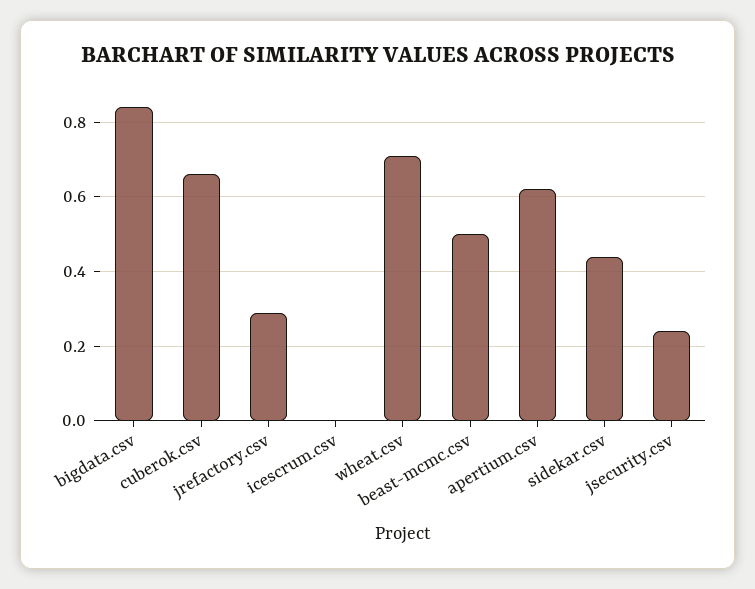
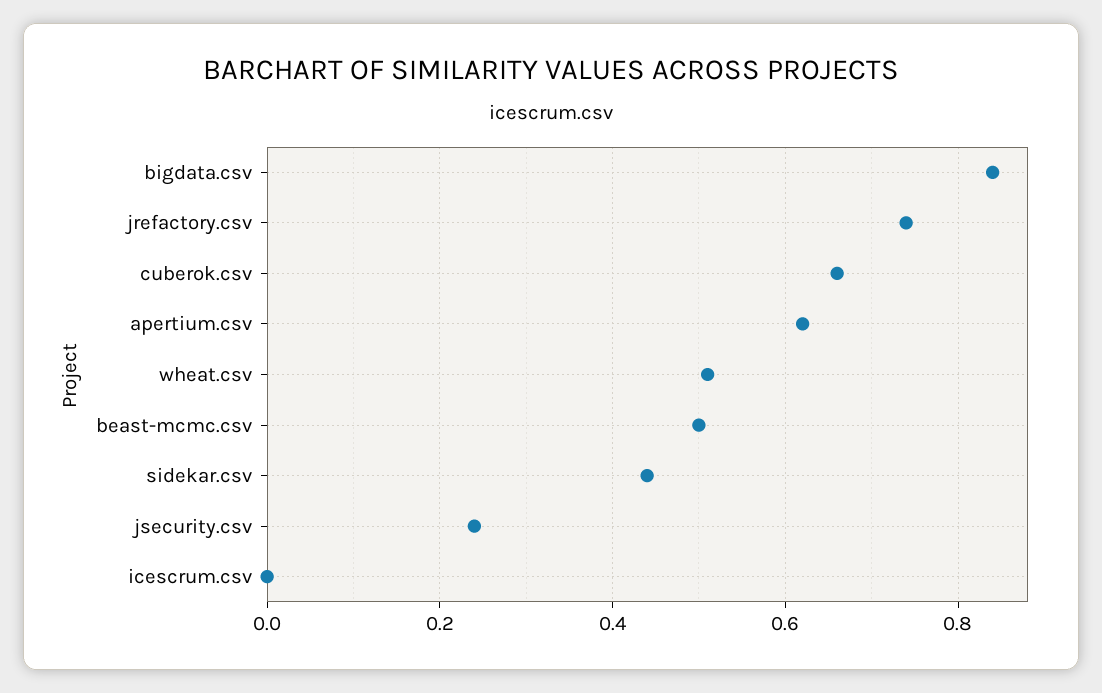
  {
    "bigdata.csv": 0.85,
    "cuberok.csv": 0.65,
-   "jrefactory.csv": 0.3,
+   "jrefactory.csv": 0.75,
    "icescrum.csv": 0,
-   "wheat.csv": 0.7,
+   "wheat.csv": 0.5,
    "beast-mcmc.csv": 0.5,
    "apertium.csv": 0.6,
    "sidekar.csv": 0.45,
    "jsecurity.csv": 0.25
  }

